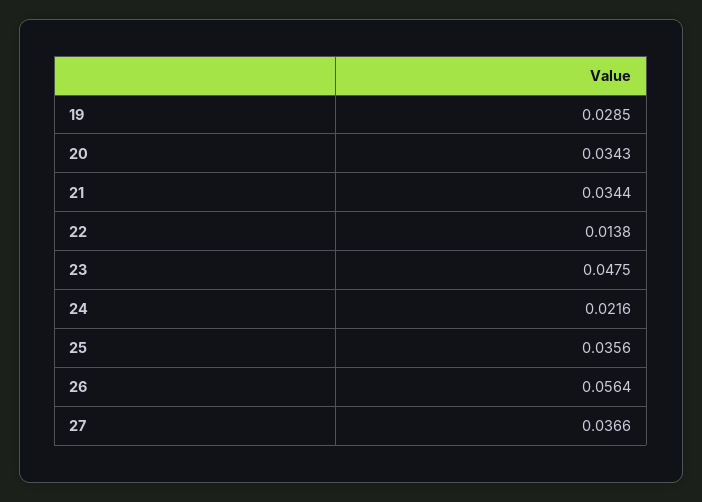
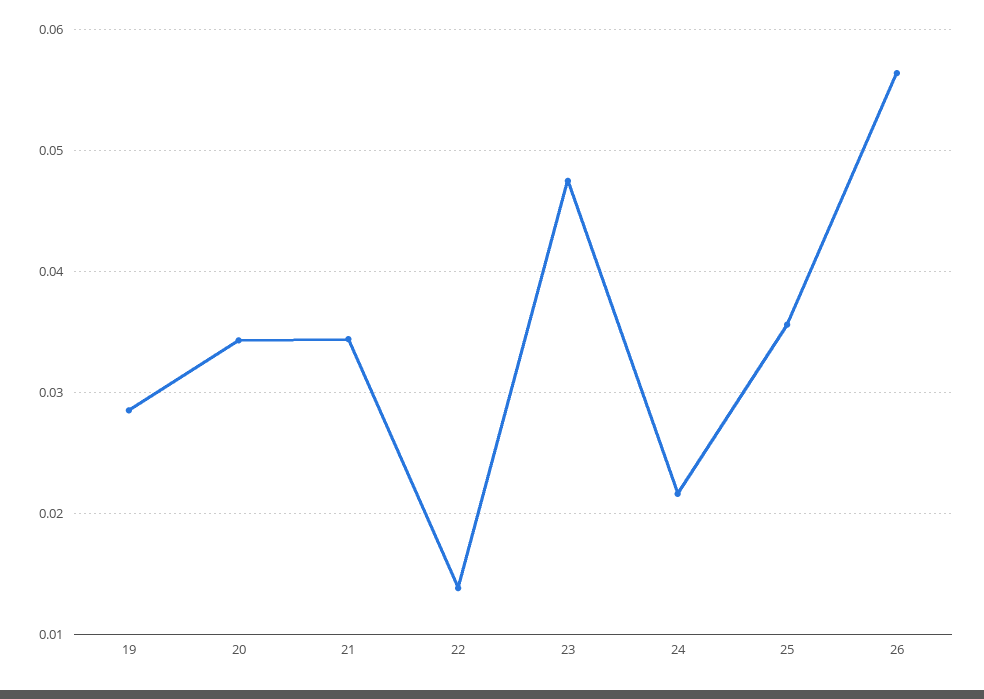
  {
    "19": 0.0285,
    "20": 0.0343,
    "21": 0.0344,
    "22": 0.0138,
    "23": 0.0475,
    "24": 0.0216,
    "25": 0.0356,
-   "26": 0.0564,
+   "26": 0.0564
-   "27": 0.0366
  }

